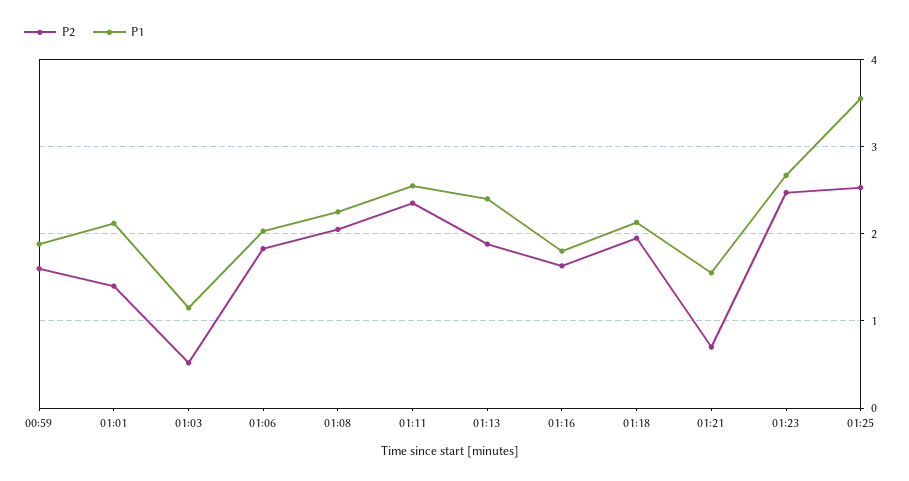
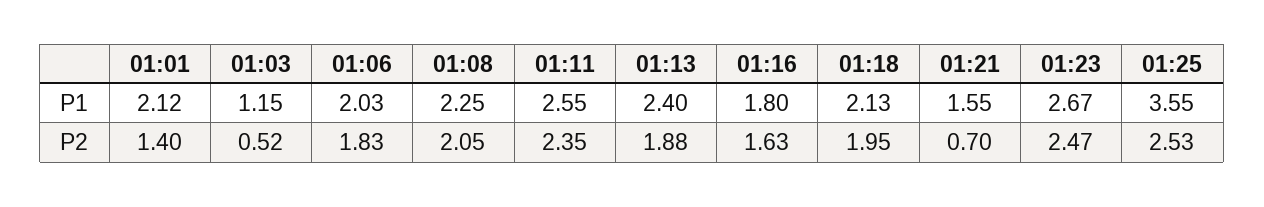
  {
    "P2": {
-     "00:59": 1.6,
      "01:01": 1.4,
      "01:03": 0.52,
      "01:06": 1.83,
      "01:08": 2.05,
      "01:11": 2.35,
      "01:13": 1.88,
      "01:16": 1.63,
      "01:18": 1.95,
      "01:21": 0.7,
      "01:23": 2.47,
      "01:25": 2.53
    },
    "P1": {
-     "00:59": 1.9,
      "01:01": 2.12,
      "01:03": 1.15,
      "01:06": 2.03,
      "01:08": 2.25,
      "01:11": 2.55,
      "01:13": 2.4,
      "01:16": 1.8,
      "01:18": 2.13,
      "01:21": 1.55,
      "01:23": 2.67,
      "01:25": 3.55
    }
  }

